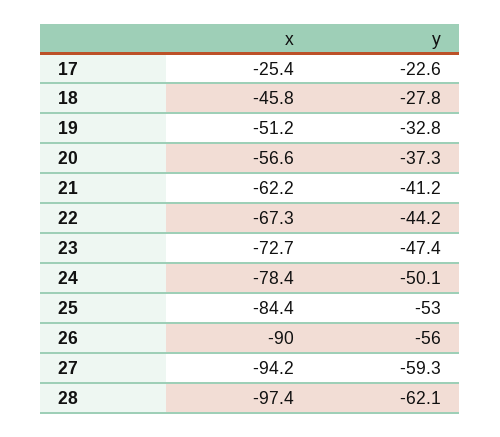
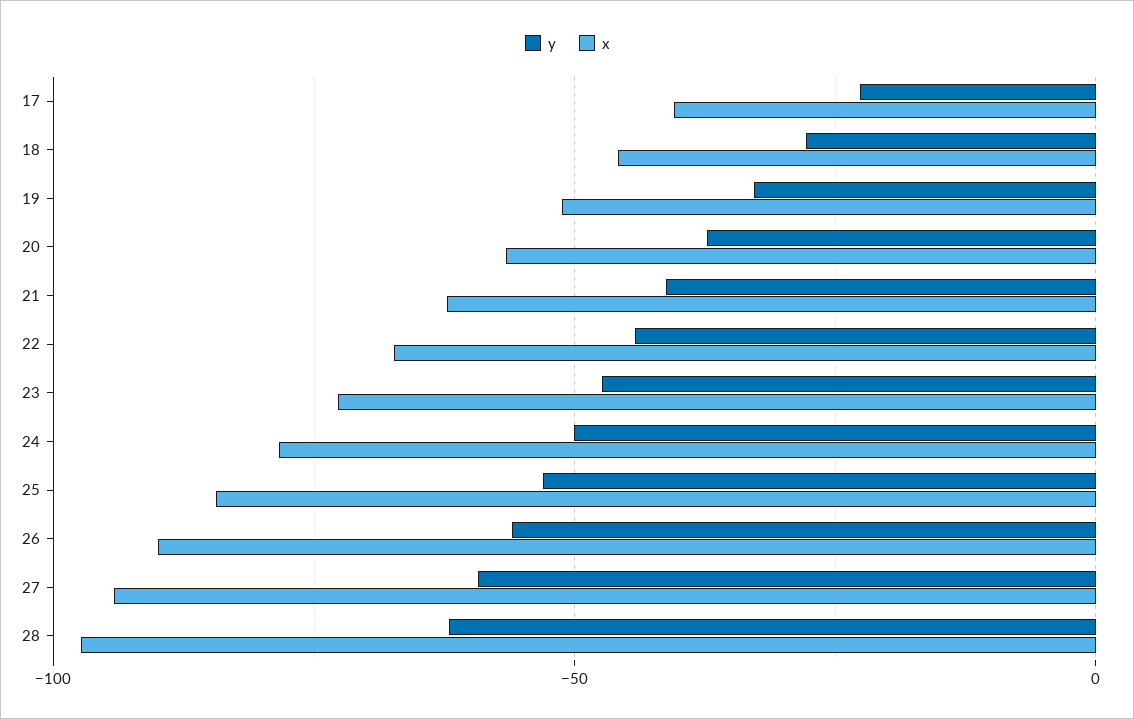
  {
    "x": {
-     "17": -25.4,
+     "17": -40,
      "18": -45.8,
      "19": -51.2,
      "20": -56.6,
      "21": -62.2,
      "22": -67.3,
      "23": -72.7,
      "24": -78.4,
      "25": -84.4,
      "26": -90,
      "27": -94.2,
      "28": -97.4
    },
    "y": {
      "17": -22.6,
      "18": -27.8,
      "19": -32.8,
      "20": -37.3,
      "21": -41.2,
      "22": -44.2,
      "23": -47.4,
      "24": -50.1,
      "25": -53,
      "26": -56,
      "27": -59.3,
      "28": -62.1
    }
  }

